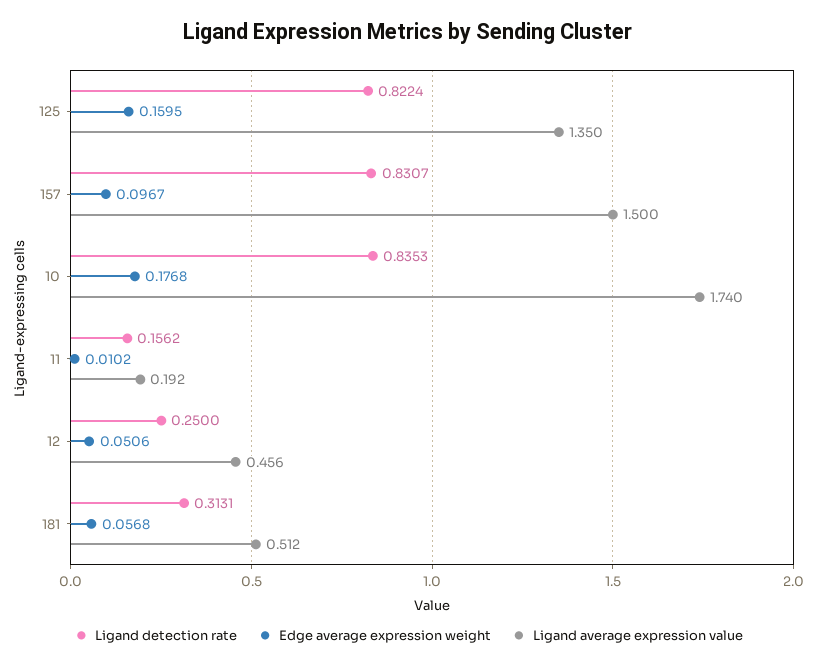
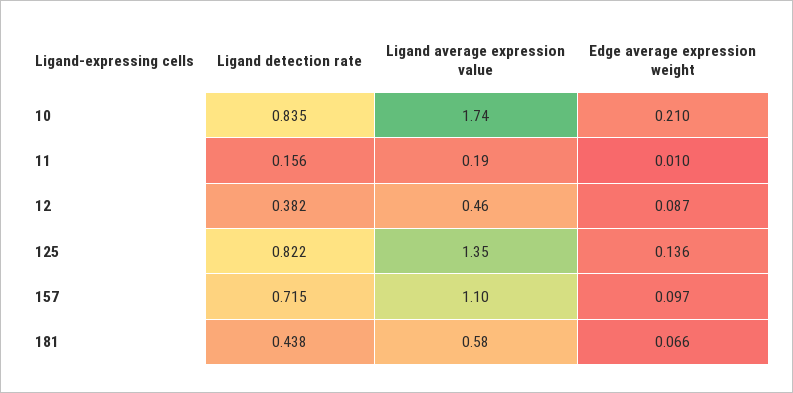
  {
    "Ligand detection rate": {
      "125": 0.8224,
-     "157": 0.8307,
+     "157": 0.715,
      "10": 0.8353,
      "11": 0.1562,
-     "12": 0.25,
+     "12": 0.382,
-     "181": 0.3131
+     "181": 0.438
    },
    "Edge average expression weight": {
-     "125": 0.1595,
+     "125": 0.136,
      "157": 0.0967,
-     "10": 0.1768,
+     "10": 0.21,
      "11": 0.0102,
-     "12": 0.0506,
+     "12": 0.087,
-     "181": 0.0568
+     "181": 0.066
    },
    "Ligand average expression value": {
      "125": 1.35,
-     "157": 1.5,
+     "157": 1.1,
      "10": 1.74,
      "11": 0.192,
      "12": 0.456,
-     "181": 0.512
+     "181": 0.58
    }
  }

